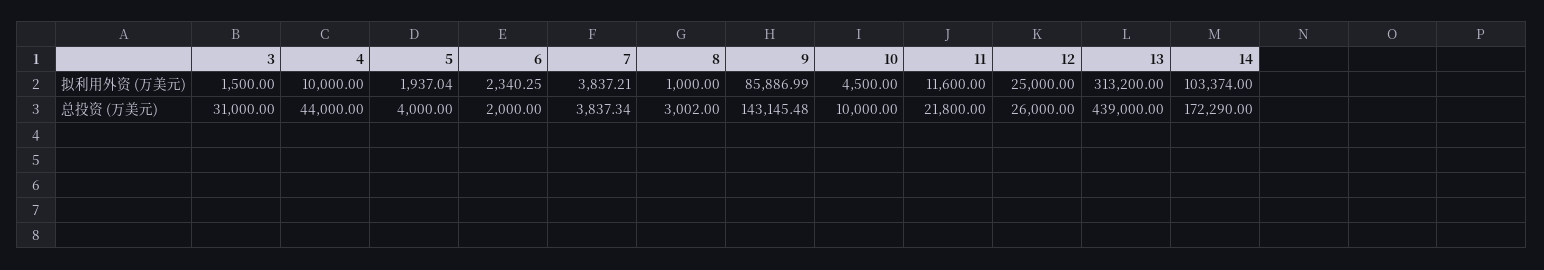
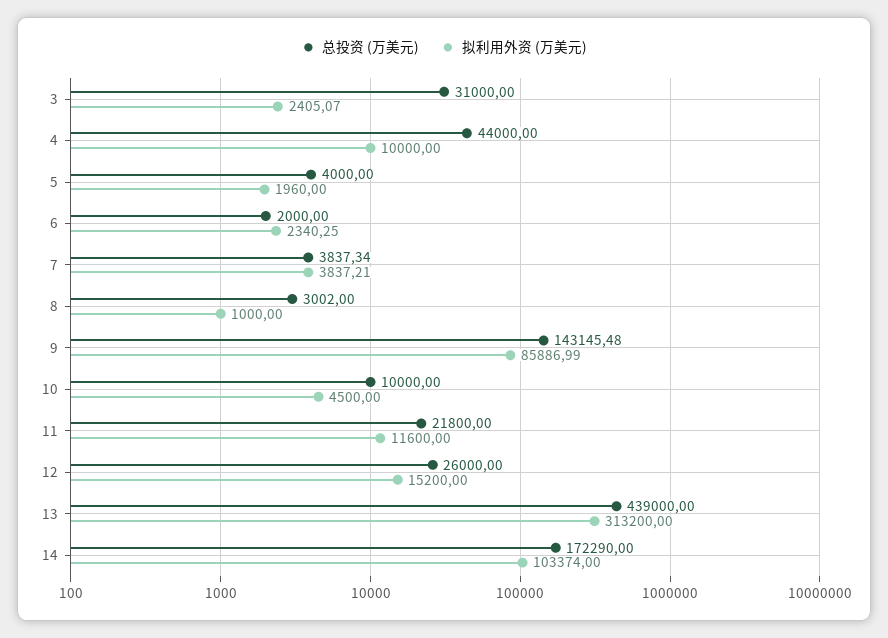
  {
    "拟利用外资 (万美元)": {
-     "3": 1500,
+     "3": 2405.07,
      "4": 10000,
-     "5": 1937.04,
+     "5": 1960,
      "6": 2340.25,
      "7": 3837.21,
      "8": 1000,
      "9": 85886.99,
      "10": 4500,
      "11": 11600,
-     "12": 25000,
+     "12": 15200,
      "13": 313200,
      "14": 103374
    },
    "总投资 (万美元)": {
      "3": 31000,
      "4": 44000,
      "5": 4000,
      "6": 2000,
      "7": 3837.34,
      "8": 3002,
      "9": 143145.48,
      "10": 10000,
      "11": 21800,
      "12": 26000,
      "13": 439000,
      "14": 172290
    }
  }

